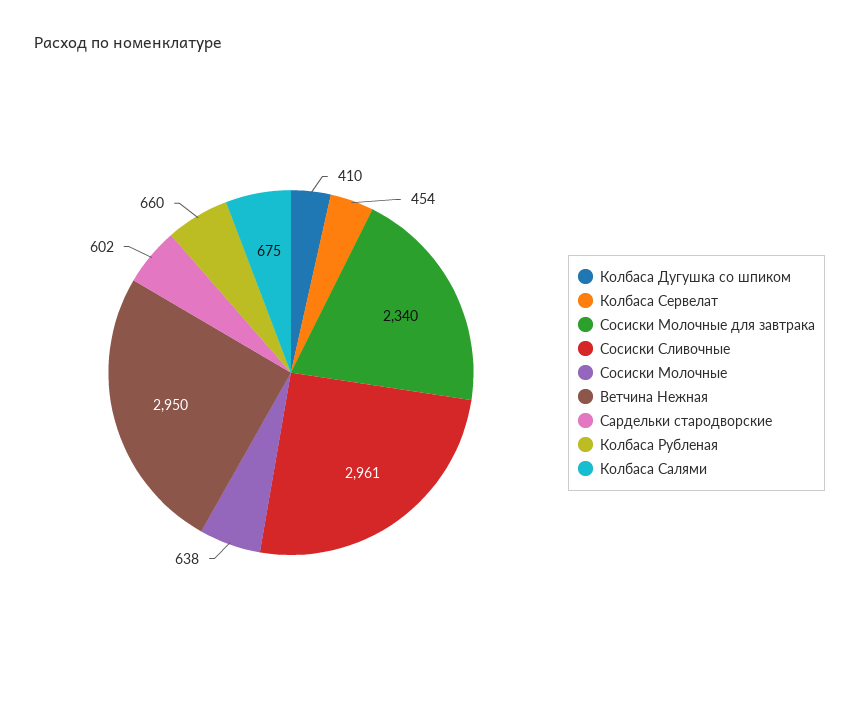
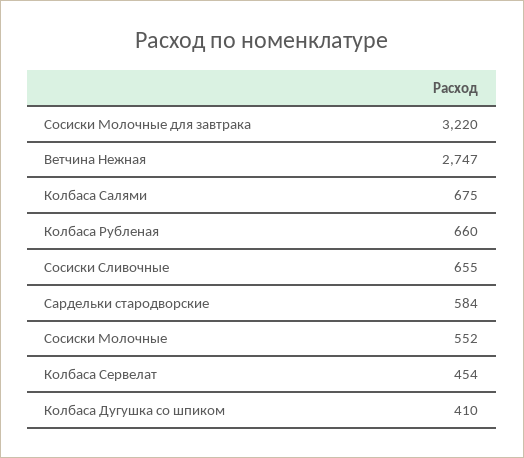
  {
    "Колбаса Дугушка со шпиком": 410,
    "Колбаса Сервелат": 454,
-   "Сосиски Молочные для завтрака": 2340,
+   "Сосиски Молочные для завтрака": 3220,
-   "Сосиски Сливочные": 2961,
+   "Сосиски Сливочные": 655,
-   "Сосиски Молочные": 638,
+   "Сосиски Молочные": 552,
-   "Ветчина Нежная": 2950,
+   "Ветчина Нежная": 2747,
-   "Сардельки стародворские": 602,
+   "Сардельки стародворские": 584,
    "Колбаса Рубленая": 660,
    "Колбаса Салями": 675
  }

